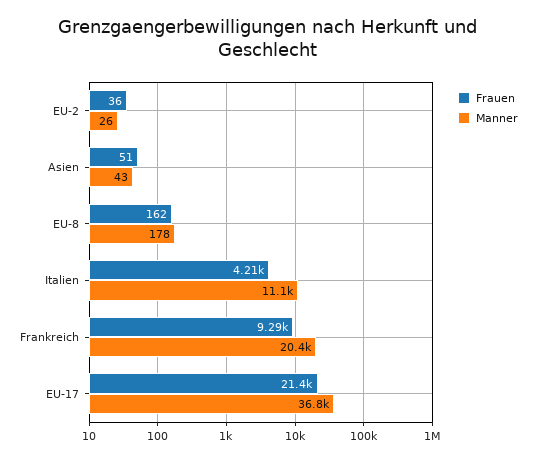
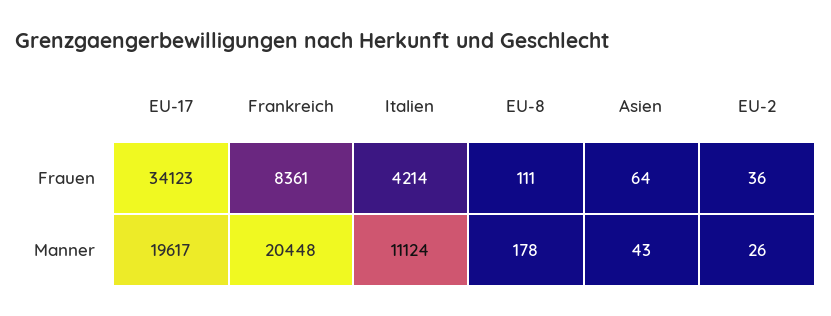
  {
    "Frauen": {
      "EU-2": 36,
-     "Asien": 51,
+     "Asien": 64,
-     "EU-8": 162,
+     "EU-8": 111,
      "Italien": 4214,
-     "Frankreich": 9290,
+     "Frankreich": 8361,
-     "EU-17": 21400
+     "EU-17": 34123
    },
    "Manner": {
      "EU-2": 26,
      "Asien": 43,
      "EU-8": 178,
      "Italien": 11124,
      "Frankreich": 20448,
-     "EU-17": 36800
+     "EU-17": 19617
    }
  }

